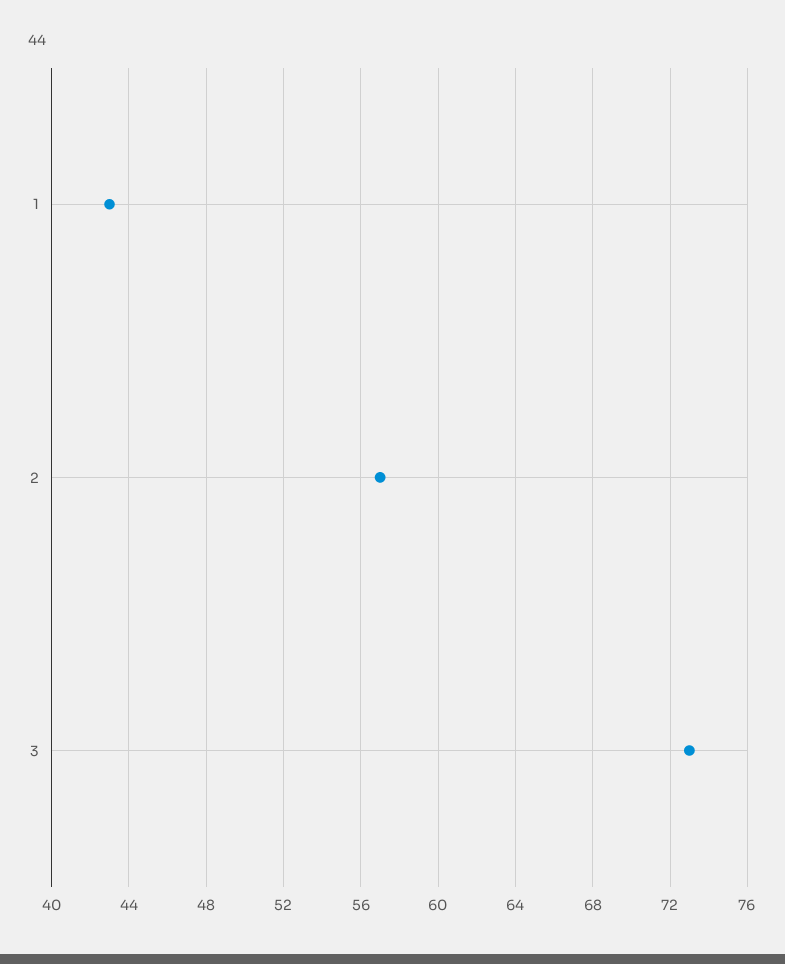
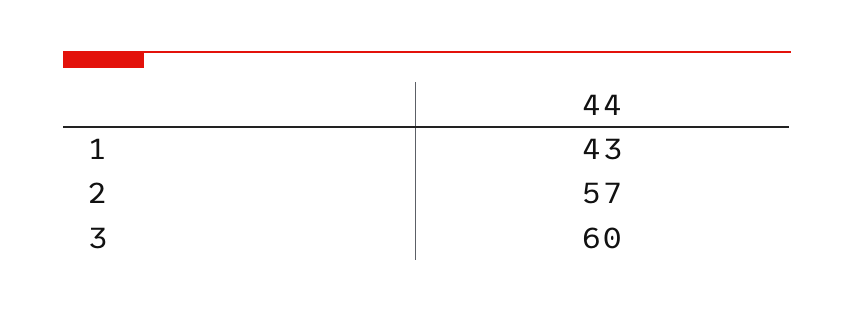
  {
    "1": 43,
    "2": 57,
-   "3": 73
+   "3": 60
  }

